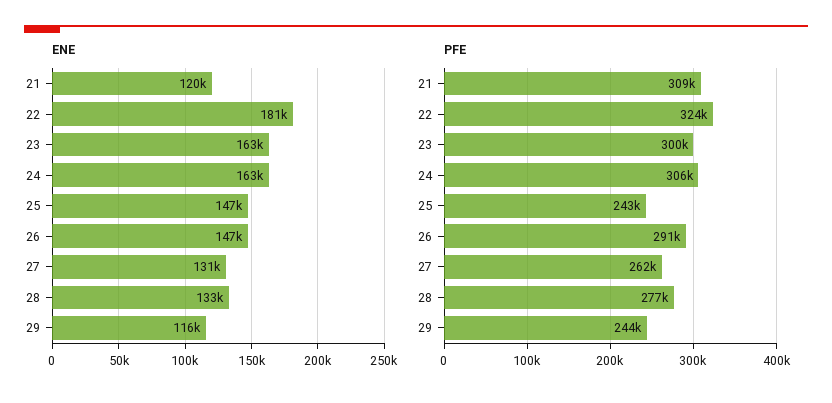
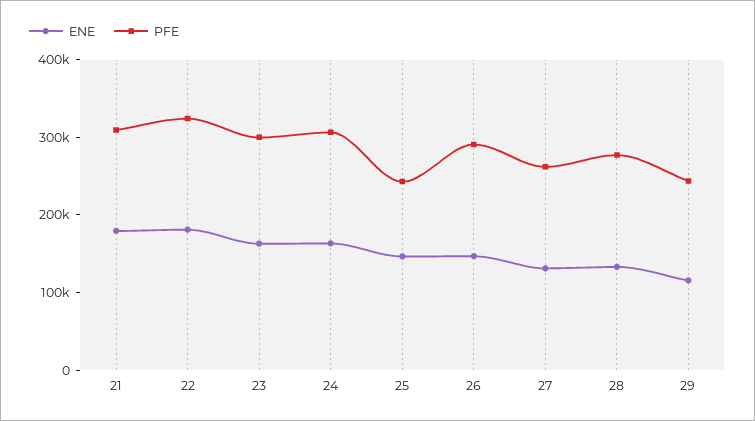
  {
    "ENE": {
-     "21": 120000,
+     "21": 180000,
      "22": 181000,
      "23": 163000,
      "24": 163000,
      "25": 147000,
      "26": 147000,
      "27": 131000,
      "28": 133000,
      "29": 116000
    },
    "PFE": {
      "21": 309000,
      "22": 324000,
      "23": 300000,
      "24": 306000,
      "25": 243000,
      "26": 291000,
      "27": 262000,
      "28": 277000,
      "29": 244000
    }
  }

